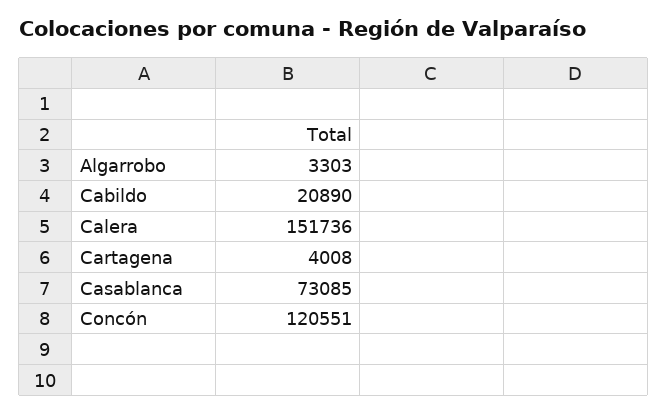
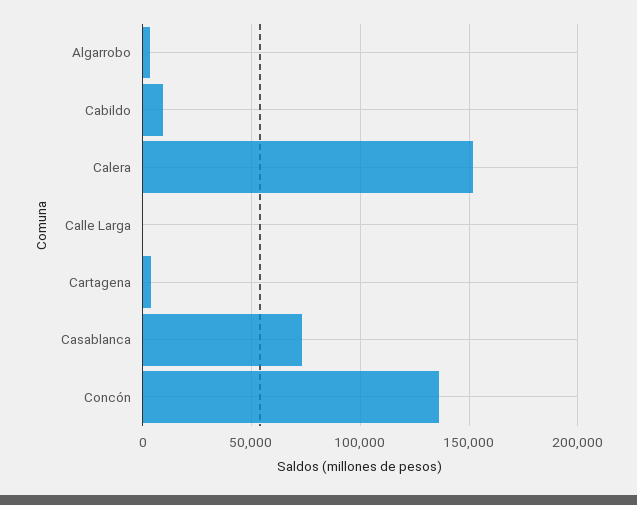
  {
    "Algarrobo": 3303,
-   "Cabildo": 20890,
+   "Cabildo": 10000,
    "Calera": 151736,
    "Cartagena": 4008,
    "Casablanca": 73085,
-   "Concón": 120551
+   "Concón": 135000,
+   "Calle Larga": 0
  }

